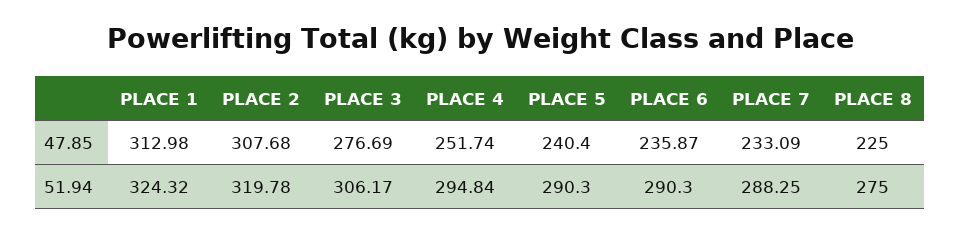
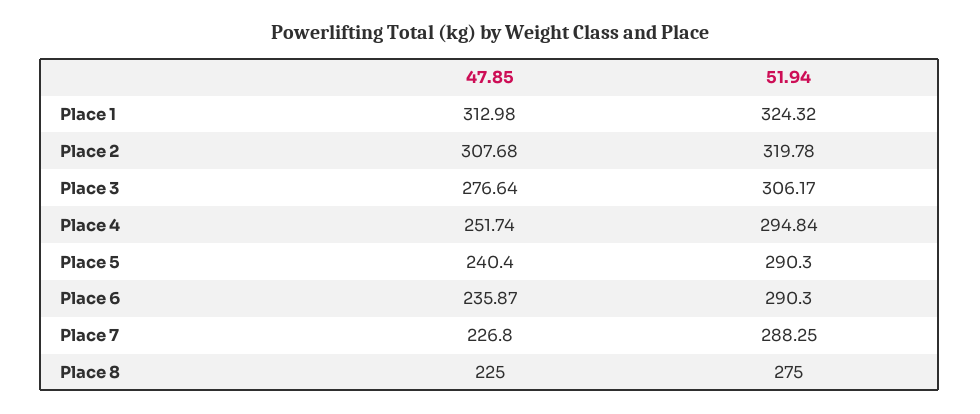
  {
    "PLACE 1": {
      "47.85": 312.98,
      "51.94": 324.32
    },
    "PLACE 2": {
      "47.85": 307.68,
      "51.94": 319.78
    },
    "PLACE 3": {
-     "47.85": 276.69,
+     "47.85": 276.64,
      "51.94": 306.17
    },
    "PLACE 4": {
      "47.85": 251.74,
      "51.94": 294.84
    },
    "PLACE 5": {
      "47.85": 240.4,
      "51.94": 290.3
    },
    "PLACE 6": {
      "47.85": 235.87,
      "51.94": 290.3
    },
    "PLACE 7": {
-     "47.85": 233.09,
+     "47.85": 226.8,
      "51.94": 288.25
    },
    "PLACE 8": {
      "47.85": 225,
      "51.94": 275
    }
  }

